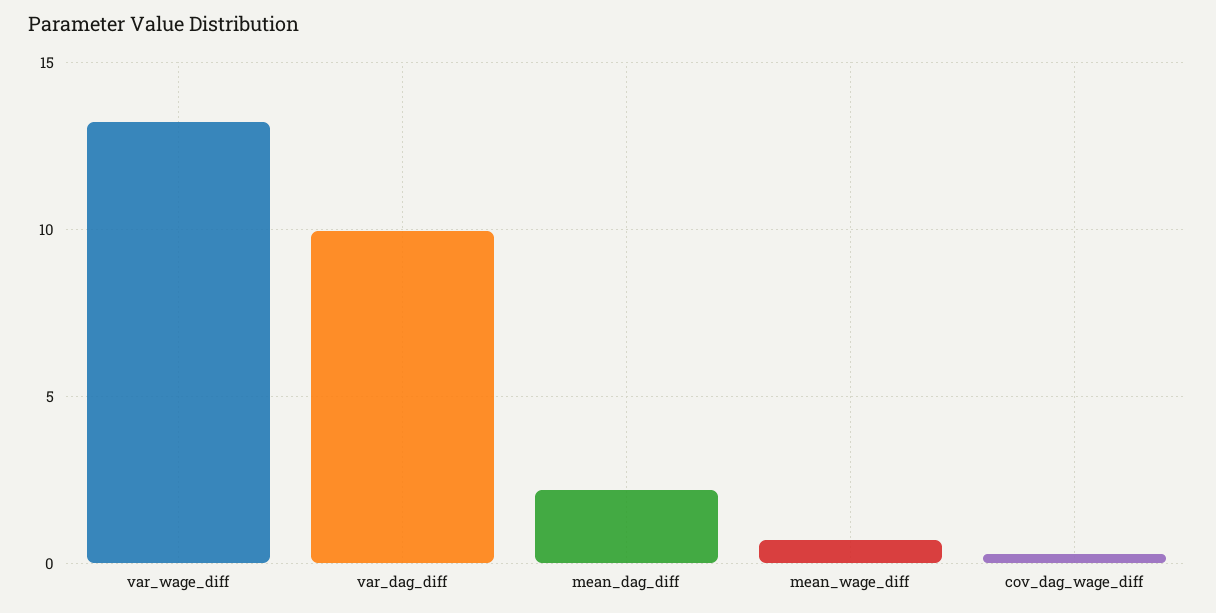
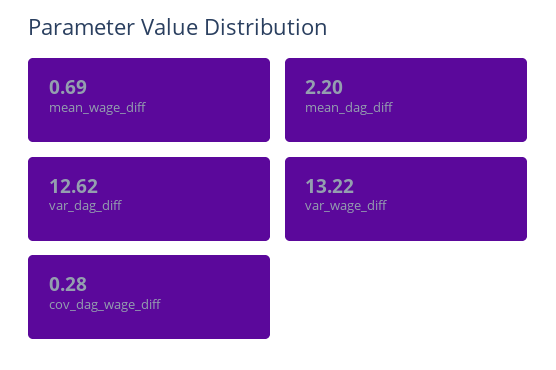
  {
    "var_wage_diff": 13.22,
-   "var_dag_diff": 10,
+   "var_dag_diff": 12.62,
    "mean_dag_diff": 2.2,
    "mean_wage_diff": 0.69,
    "cov_dag_wage_diff": 0.28
  }

